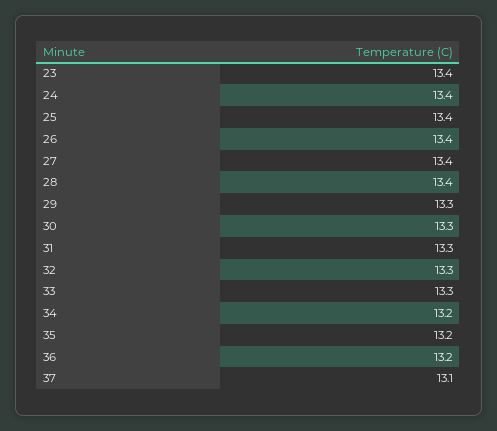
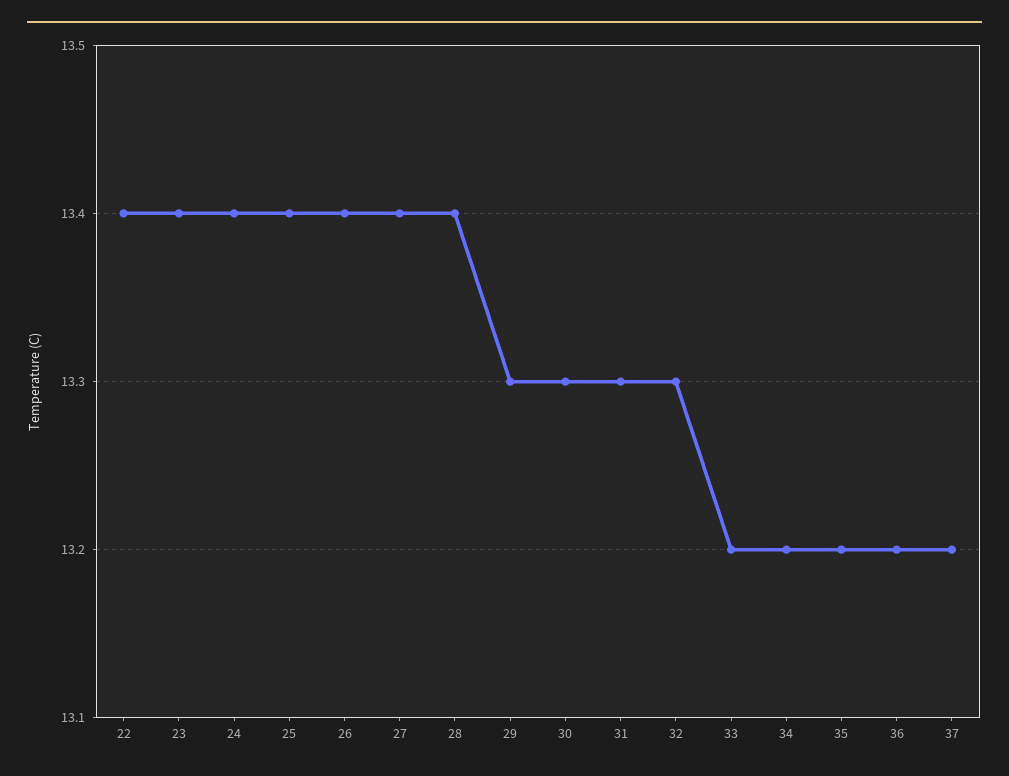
  {
    "23": 13.4,
    "24": 13.4,
    "25": 13.4,
    "26": 13.4,
    "27": 13.4,
    "28": 13.4,
    "29": 13.3,
    "30": 13.3,
    "31": 13.3,
    "32": 13.3,
-   "33": 13.3,
+   "33": 13.2,
    "34": 13.2,
    "35": 13.2,
    "36": 13.2,
-   "37": 13.1
+   "37": 13.2,
+   "22": 13.4
  }

